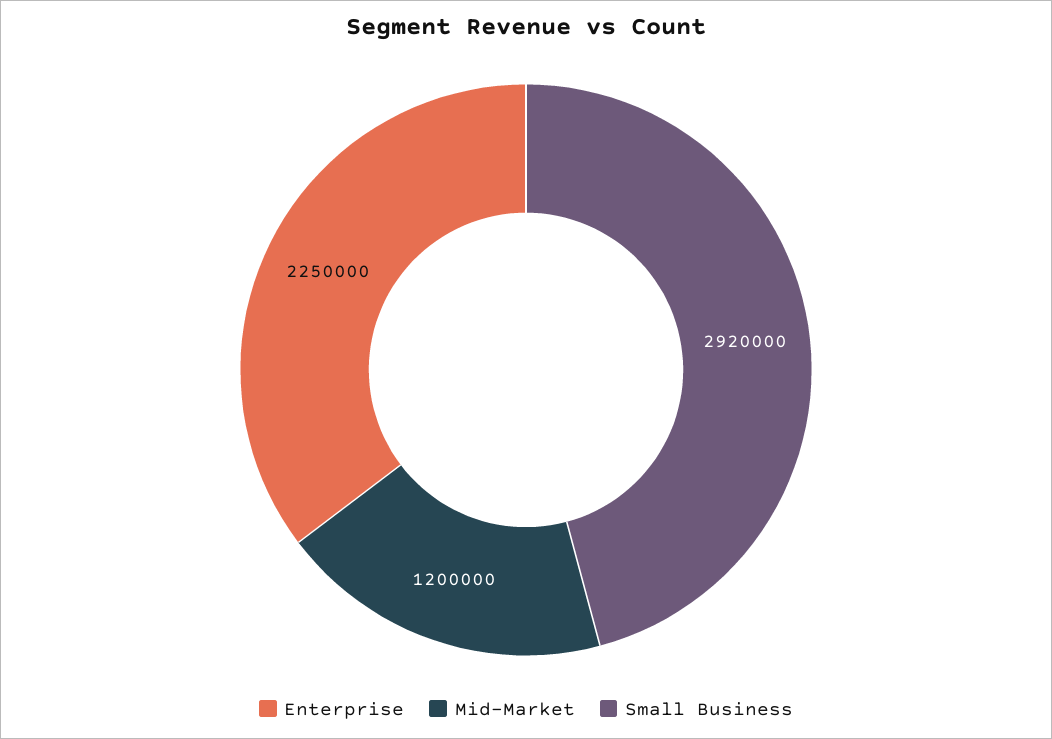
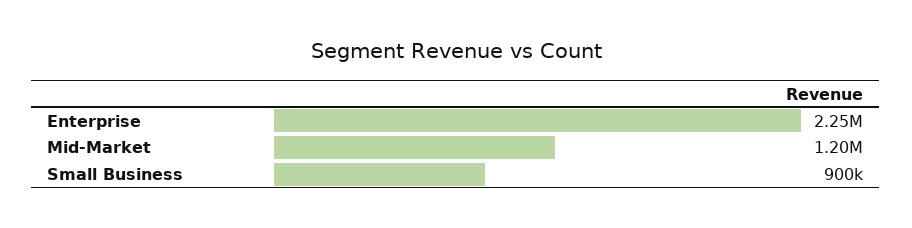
  {
    "Enterprise": 2250000,
    "Mid-Market": 1200000,
-   "Small Business": 2920000
+   "Small Business": 900000
  }

